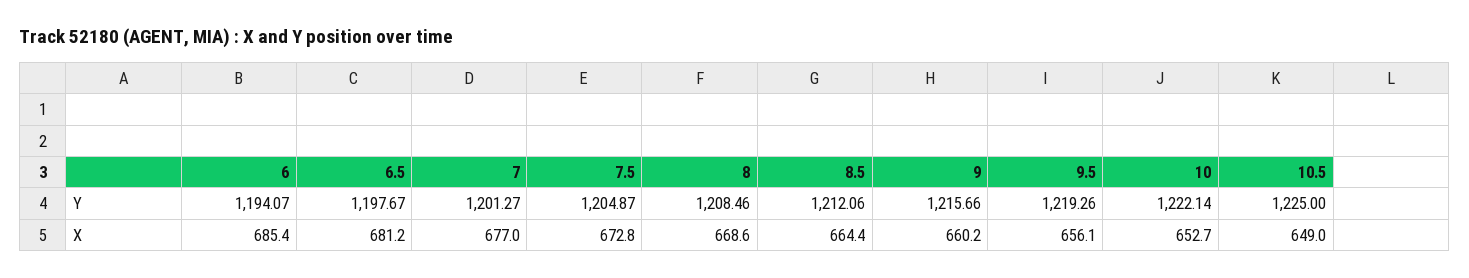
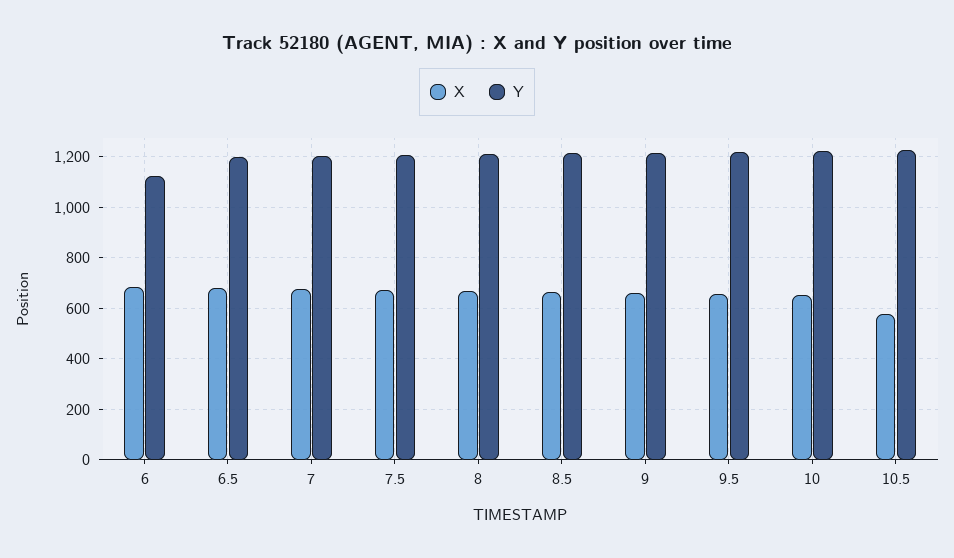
  {
    "Y": {
-     "6": 1194.07,
+     "6": 1125,
      "6.5": 1197.67,
      "7": 1201.27,
      "7.5": 1204.87,
      "8": 1208.46,
      "8.5": 1212.06,
      "9": 1215.66,
      "9.5": 1219.26,
      "10": 1222.14,
      "10.5": 1225
    },
    "X": {
      "6": 685.4,
      "6.5": 681.2,
      "7": 677,
      "7.5": 672.8,
      "8": 668.6,
      "8.5": 664.4,
      "9": 660.2,
      "9.5": 656.1,
      "10": 652.7,
-     "10.5": 649
+     "10.5": 575
    }
  }

